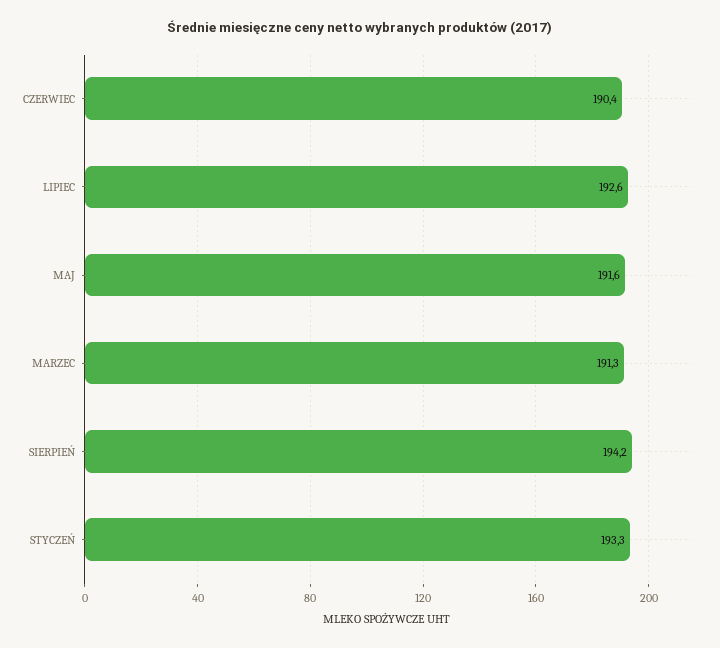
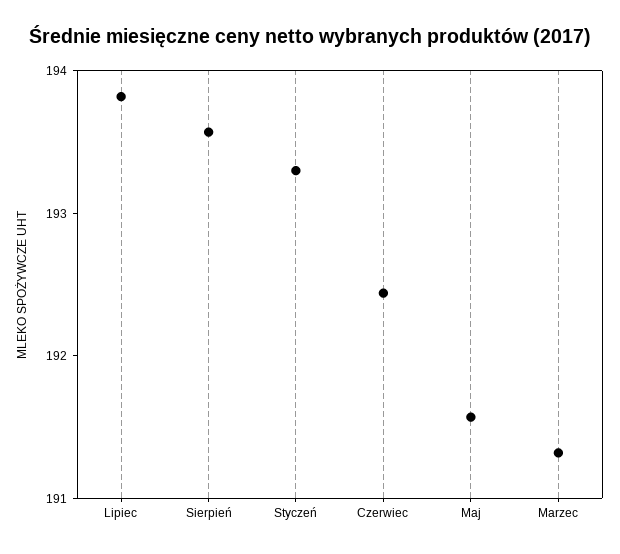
  {
-   "CZERWIEC": 190.4,
+   "CZERWIEC": 192.4,
-   "LIPIEC": 192.6,
+   "LIPIEC": 193.8,
    "MAJ": 191.6,
    "MARZEC": 191.3,
-   "SIERPIEŃ": 194.2,
+   "SIERPIEŃ": 193.6,
    "STYCZEŃ": 193.3
  }

